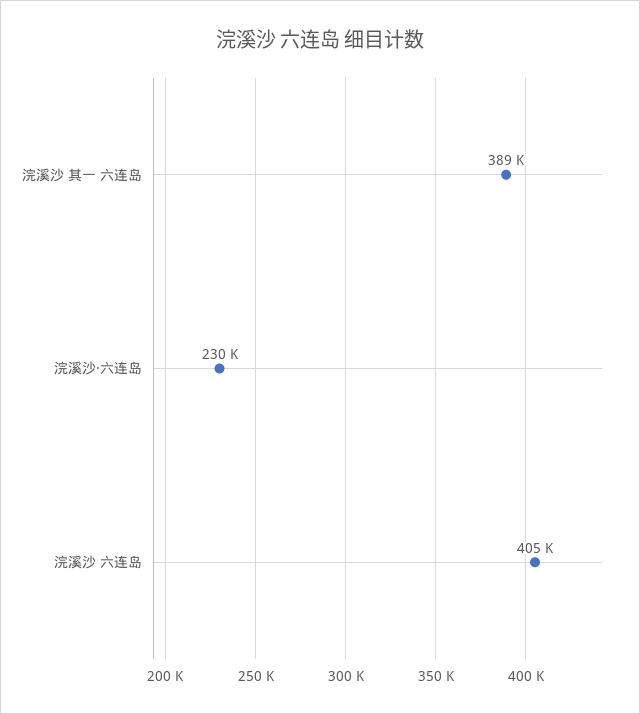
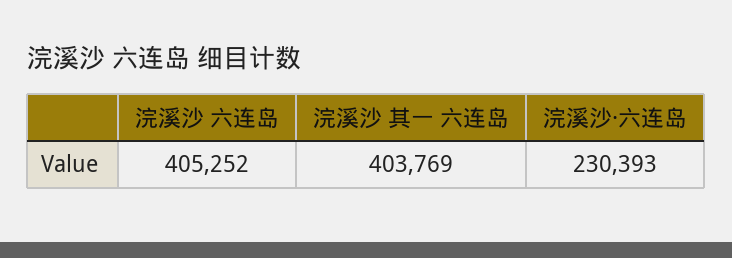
  {
-   "浣溪沙 其一 六连岛": 389000,
+   "浣溪沙 其一 六连岛": 403769,
    "浣溪沙·六连岛": 230393,
    "浣溪沙 六连岛": 405252
  }

